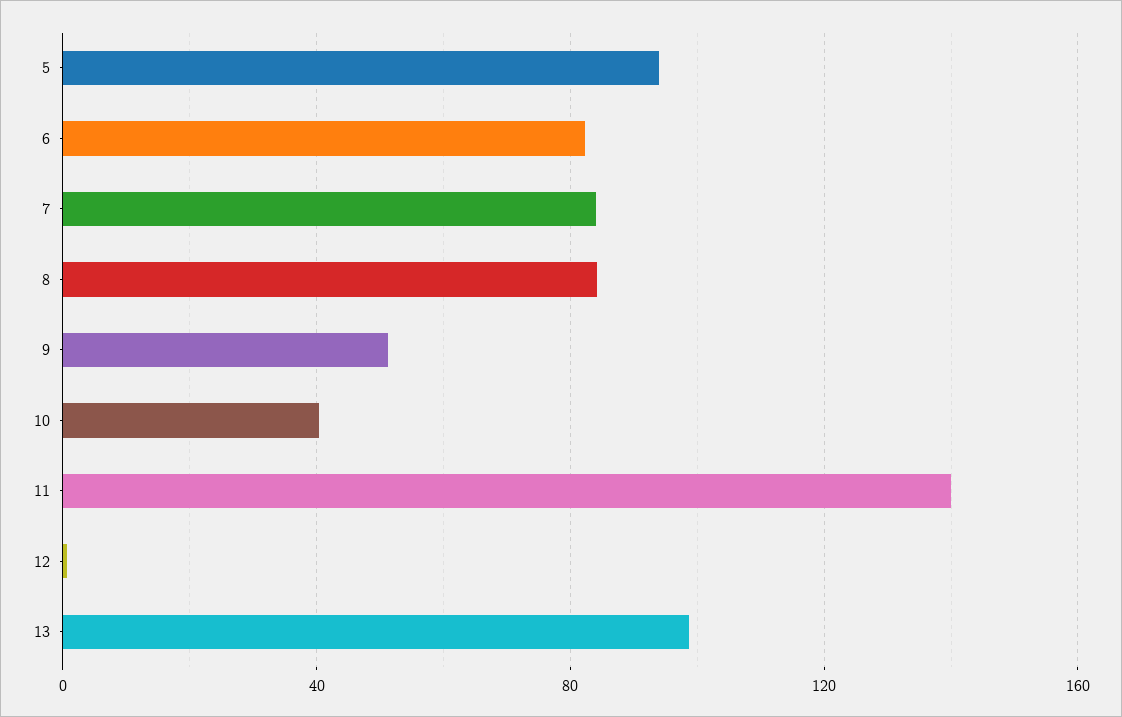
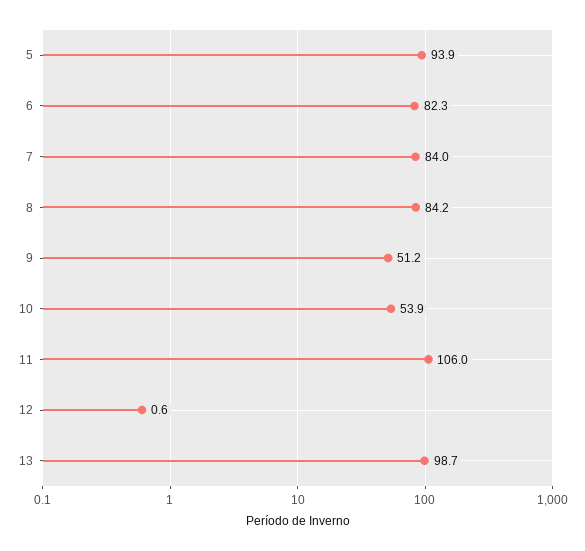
  {
    "5": 93.9,
    "6": 82.3,
    "7": 84,
    "8": 84.2,
    "9": 51.2,
-   "10": 40,
+   "10": 53.9,
-   "11": 140,
+   "11": 106,
    "12": 0.6,
    "13": 98.7
  }

